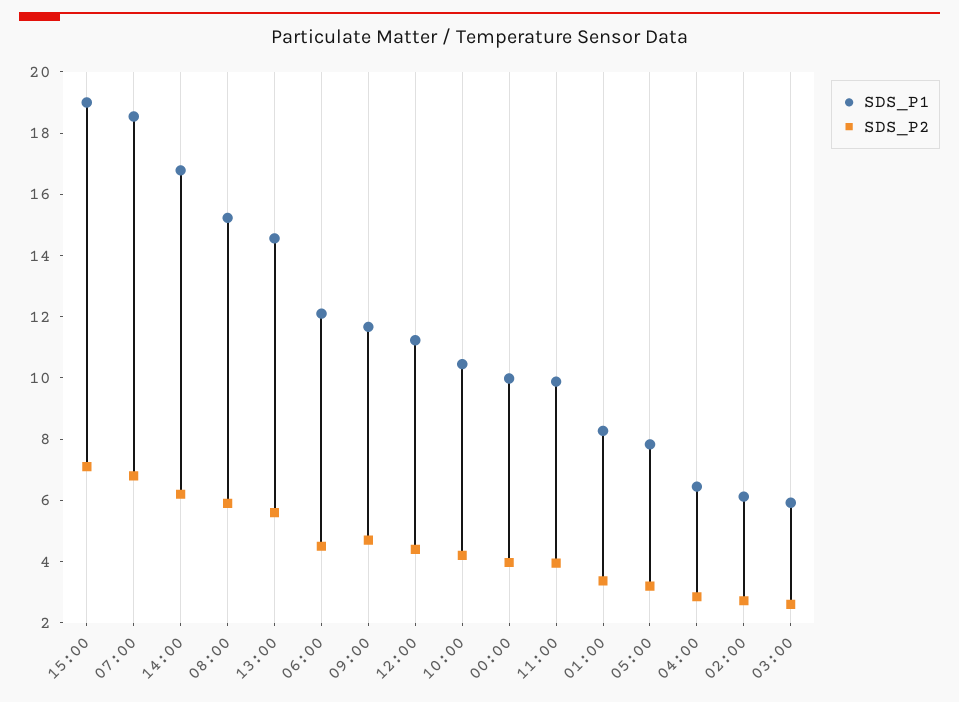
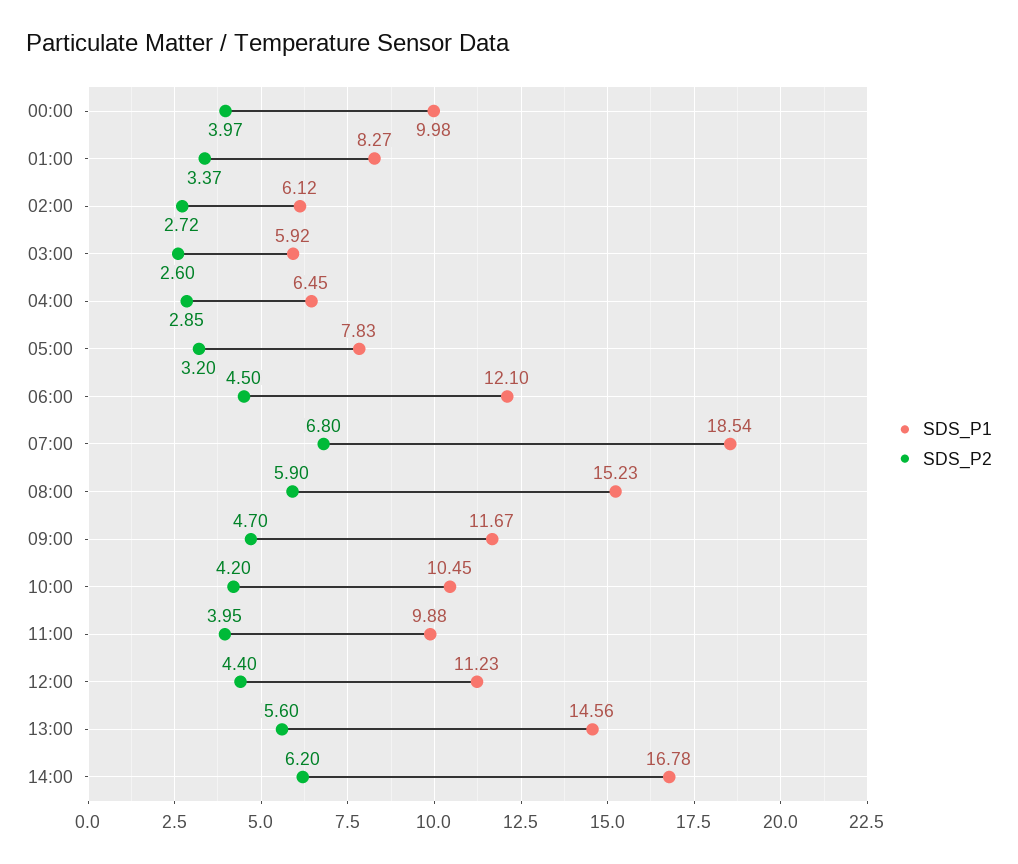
  {
    "SDS_P1": {
-     "15:00": 19,
      "07:00": 18.54,
      "14:00": 16.78,
      "08:00": 15.23,
      "13:00": 14.56,
      "06:00": 12.1,
      "09:00": 11.67,
      "12:00": 11.23,
      "10:00": 10.45,
      "00:00": 9.98,
      "11:00": 9.88,
      "01:00": 8.27,
      "05:00": 7.83,
      "04:00": 6.45,
      "02:00": 6.12,
      "03:00": 5.92
    },
    "SDS_P2": {
-     "15:00": 7,
      "07:00": 6.8,
      "14:00": 6.2,
      "08:00": 5.9,
      "13:00": 5.6,
      "06:00": 4.5,
      "09:00": 4.7,
      "12:00": 4.4,
      "10:00": 4.2,
      "00:00": 3.97,
      "11:00": 3.95,
      "01:00": 3.37,
      "05:00": 3.2,
      "04:00": 2.85,
      "02:00": 2.72,
      "03:00": 2.6
    }
  }

